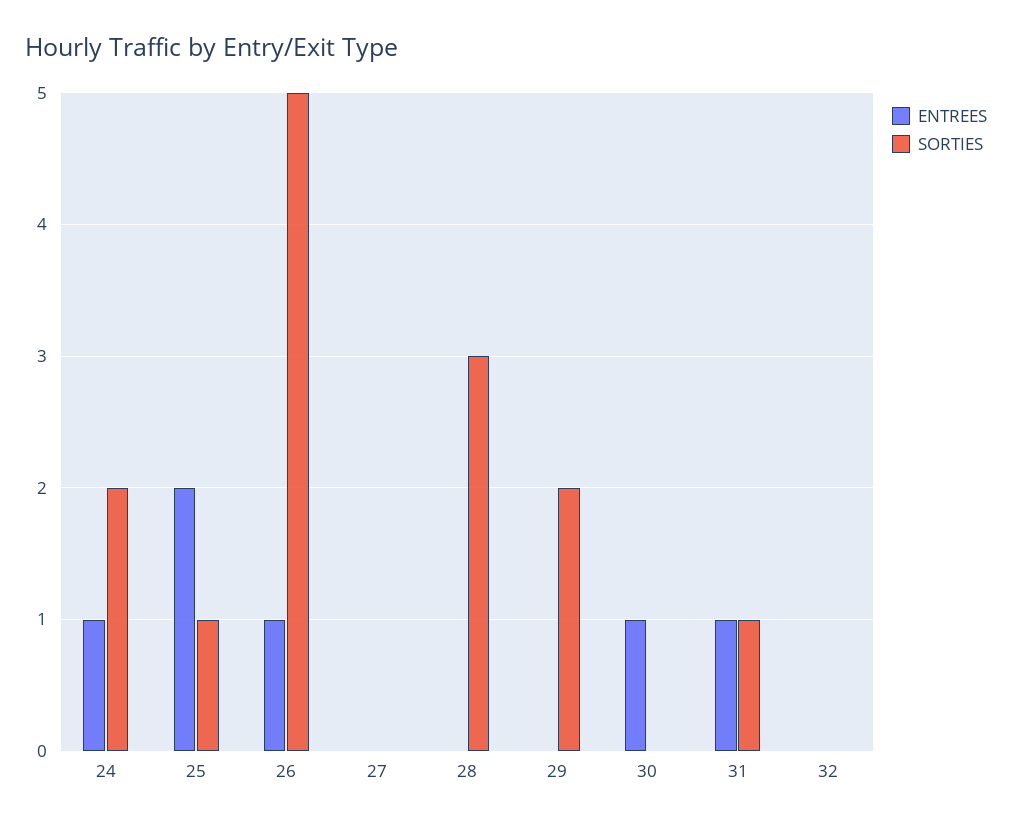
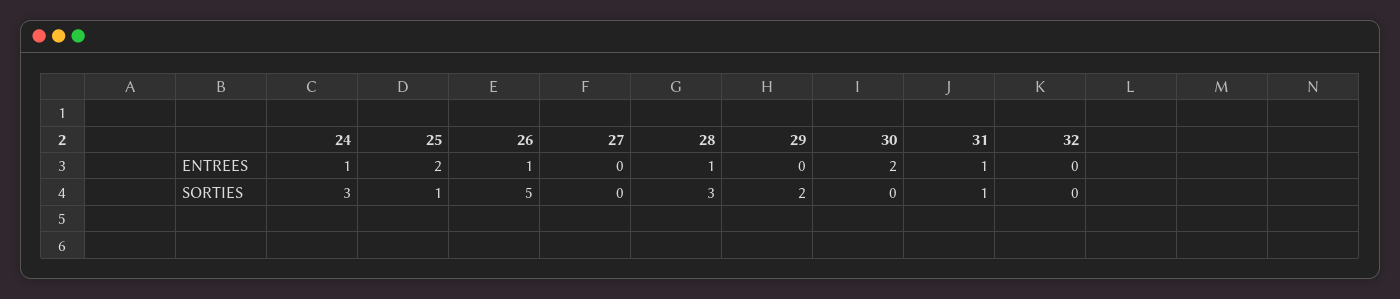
  {
    "ENTREES": {
      "24": 1,
      "25": 2,
      "26": 1,
      "27": 0,
-     "28": 0,
+     "28": 1,
      "29": 0,
-     "30": 1,
+     "30": 2,
      "31": 1,
      "32": 0
    },
    "SORTIES": {
-     "24": 2,
+     "24": 3,
      "25": 1,
      "26": 5,
      "27": 0,
      "28": 3,
      "29": 2,
      "30": 0,
      "31": 1,
      "32": 0
    }
  }

